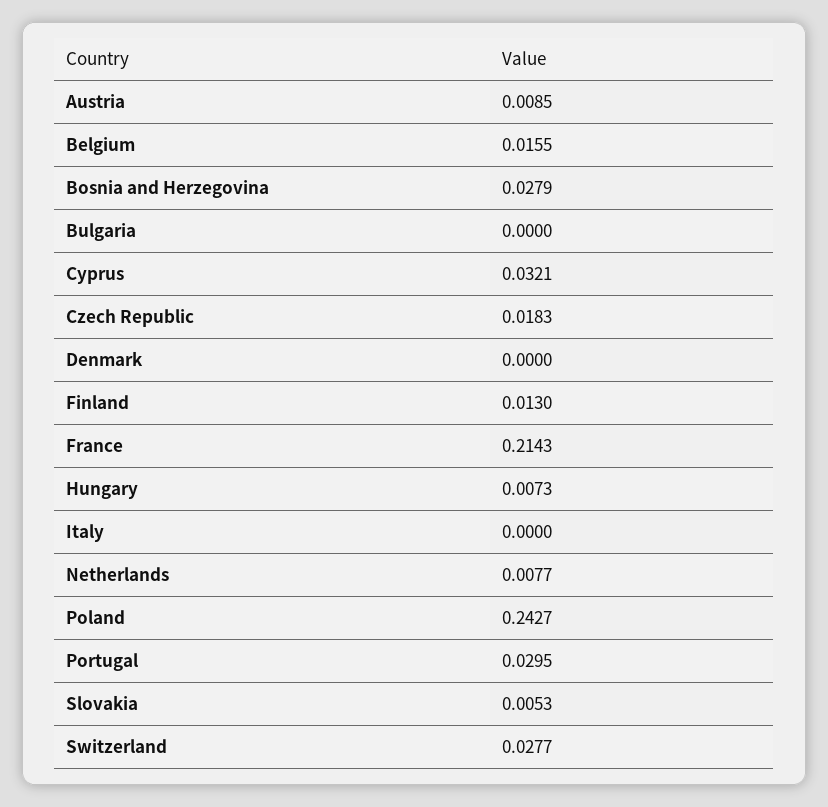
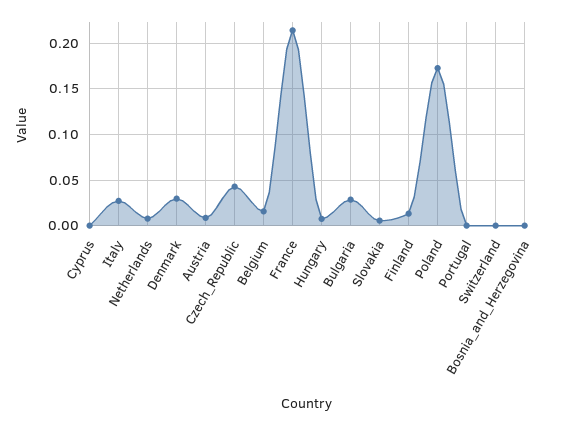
  {
    "Austria": 0.0085,
    "Belgium": 0.0155,
-   "Bosnia and Herzegovina": 0.0279,
+   "Bosnia and Herzegovina": 0,
-   "Bulgaria": 0,
+   "Bulgaria": 0.03,
-   "Cyprus": 0.0321,
+   "Cyprus": 0,
-   "Czech Republic": 0.0183,
+   "Czech Republic": 0.04,
-   "Denmark": 0,
+   "Denmark": 0.03,
    "Finland": 0.013,
    "France": 0.2143,
    "Hungary": 0.0073,
-   "Italy": 0,
+   "Italy": 0.03,
    "Netherlands": 0.0077,
-   "Poland": 0.2427,
+   "Poland": 0.17,
-   "Portugal": 0.0295,
+   "Portugal": 0,
    "Slovakia": 0.0053,
-   "Switzerland": 0.0277
+   "Switzerland": 0
  }

